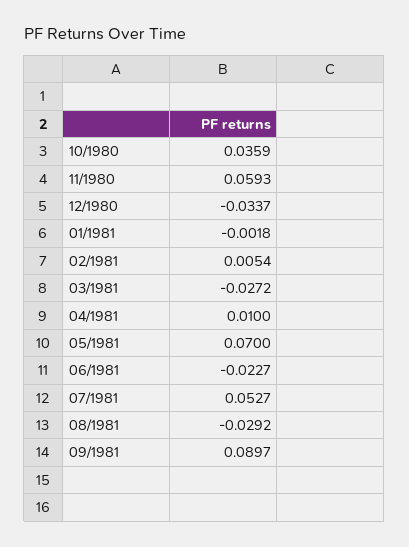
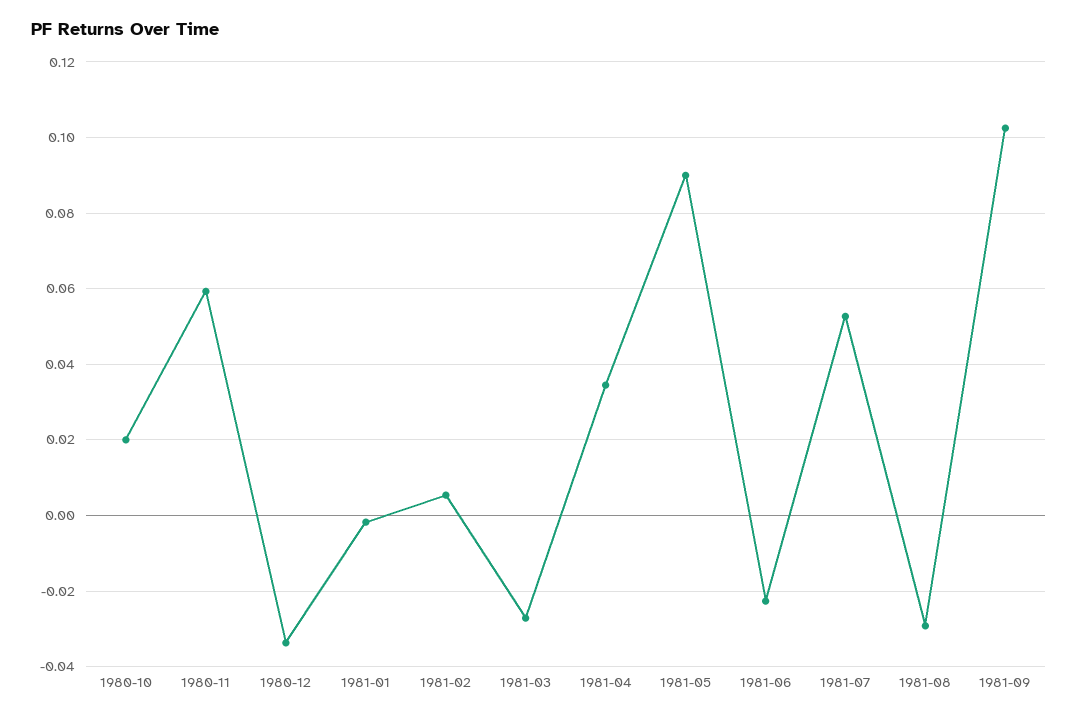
  {
-   "10/1980": 0.0359,
+   "10/1980": 0.02,
    "11/1980": 0.0593,
    "12/1980": -0.0337,
    "01/1981": -0.0018,
    "02/1981": 0.0054,
    "03/1981": -0.0272,
-   "04/1981": 0.01,
+   "04/1981": 0.034,
-   "05/1981": 0.07,
+   "05/1981": 0.09,
    "06/1981": -0.0227,
    "07/1981": 0.0527,
    "08/1981": -0.0292,
-   "09/1981": 0.0897
+   "09/1981": 0.102
  }

